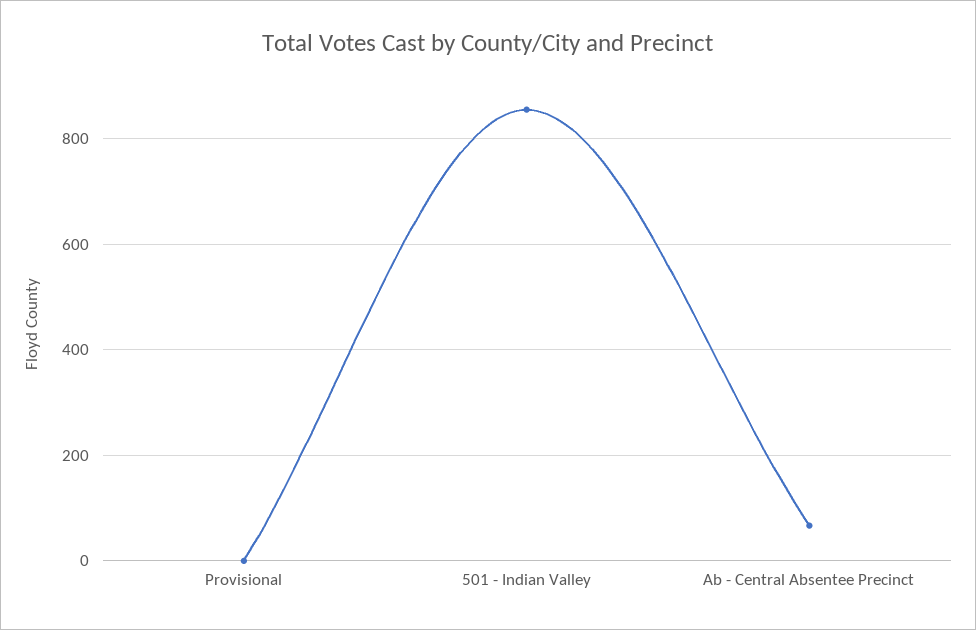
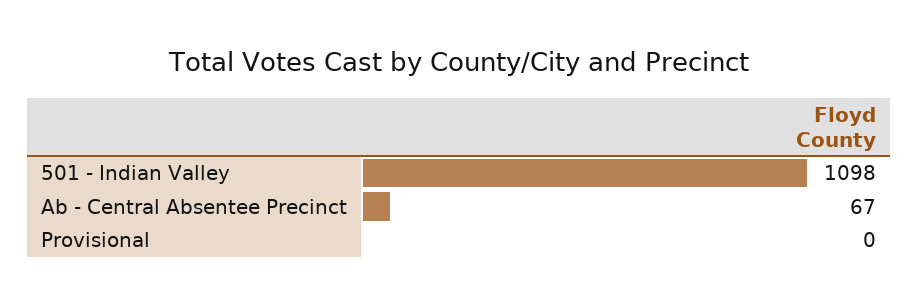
  {
    "Provisional": 0,
-   "501 - Indian Valley": 860,
+   "501 - Indian Valley": 1098,
    "Ab - Central Absentee Precinct": 67
  }

